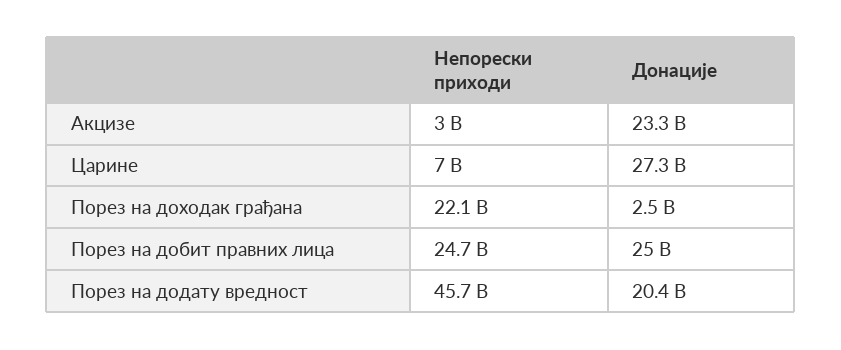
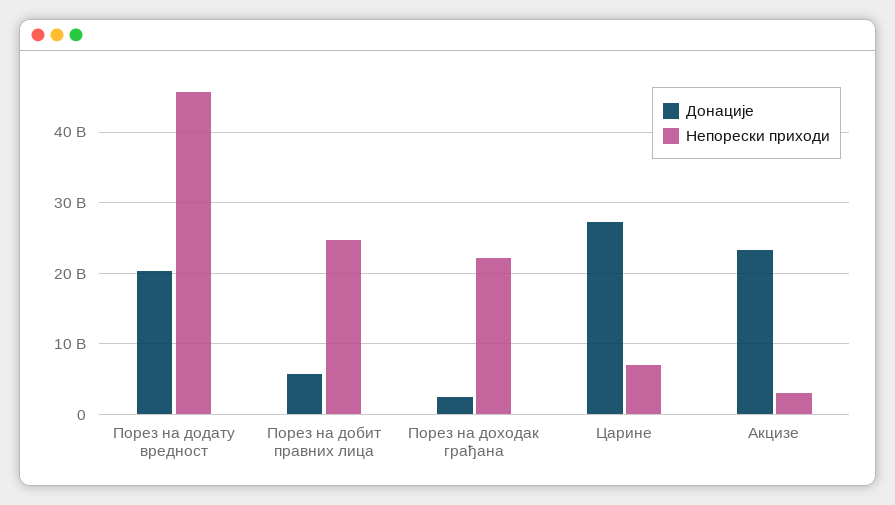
  {
    "Непорески приходи": {
      "Акцизе": 3000000000,
      "Царине": 7000000000,
      "Порез на доходак грађана": 22100000000,
      "Порез на добит правних лица": 24700000000,
      "Порез на додату вредност": 45700000000
    },
    "Донације": {
      "Акцизе": 23300000000,
      "Царине": 27300000000,
      "Порез на доходак грађана": 2500000000,
-     "Порез на добит правних лица": 25000000000,
+     "Порез на добит правних лица": 6000000000,
      "Порез на додату вредност": 20400000000
    }
  }

